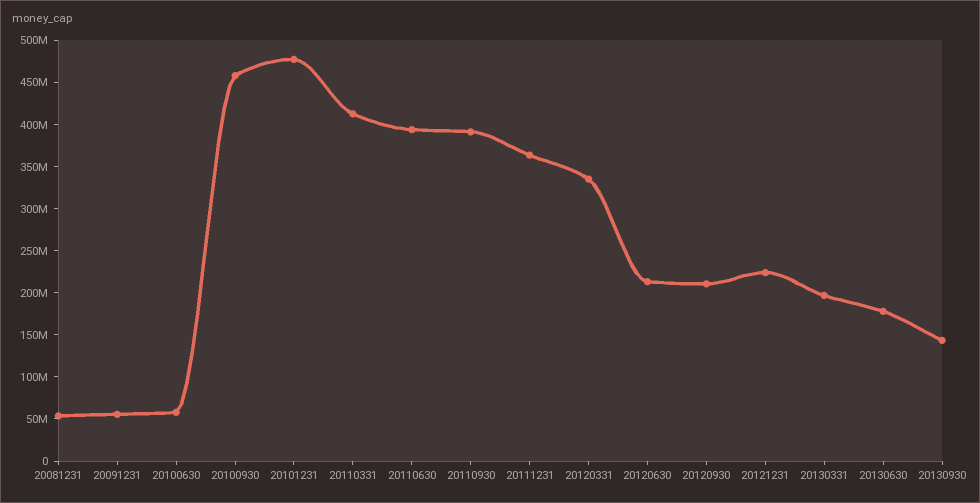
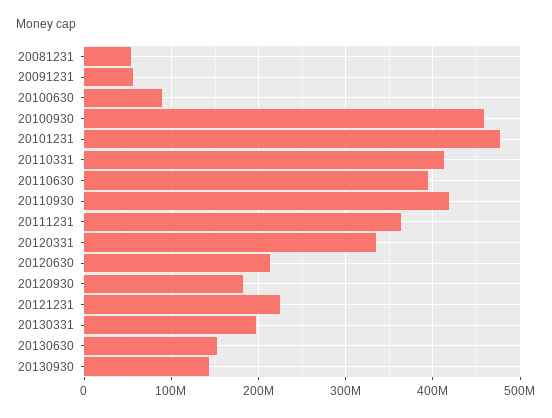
  {
    "20081231": 50000000,
    "20091231": 60000000,
-   "20100630": 60000000,
+   "20100630": 90000000,
    "20100930": 460000000,
    "20101231": 480000000,
    "20110331": 410000000,
    "20110630": 390000000,
-   "20110930": 390000000,
+   "20110930": 420000000,
    "20111231": 360000000,
    "20120331": 340000000,
    "20120630": 210000000,
-   "20120930": 210000000,
+   "20120930": 180000000,
    "20121231": 220000000,
    "20130331": 200000000,
-   "20130630": 180000000,
+   "20130630": 150000000,
    "20130930": 140000000
  }

